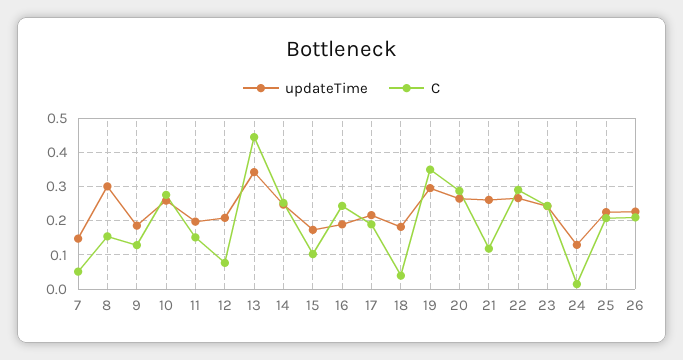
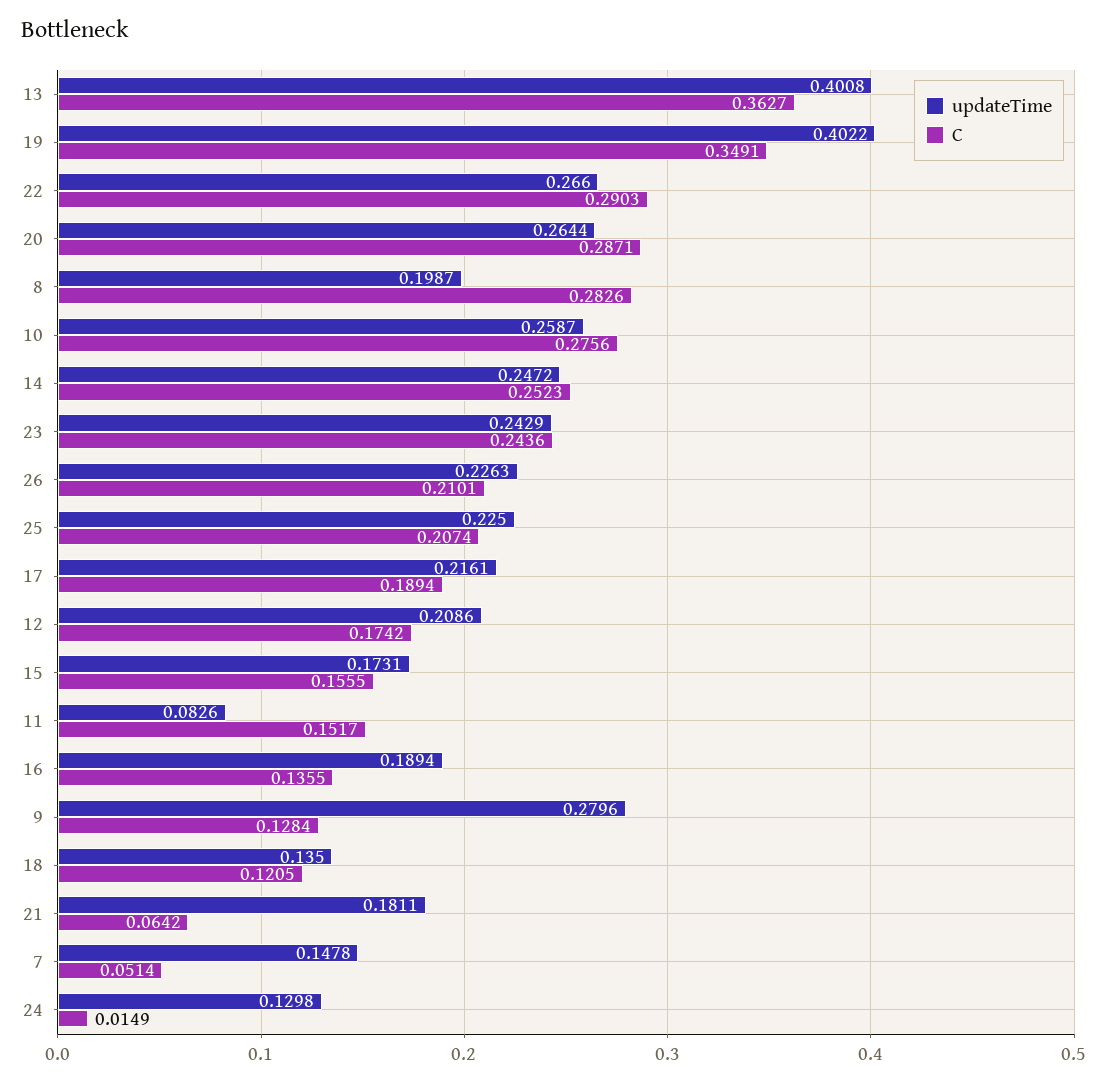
  {
    "updateTime": {
      "7": 0.1478,
-     "8": 0.3,
+     "8": 0.1987,
-     "9": 0.18,
+     "9": 0.2796,
      "10": 0.2587,
-     "11": 0.2,
+     "11": 0.0826,
      "12": 0.2086,
-     "13": 0.34,
+     "13": 0.4008,
      "14": 0.2472,
      "15": 0.1731,
      "16": 0.1894,
      "17": 0.2161,
-     "18": 0.18,
+     "18": 0.135,
-     "19": 0.3,
+     "19": 0.4022,
      "20": 0.2644,
-     "21": 0.26,
+     "21": 0.1811,
      "22": 0.266,
      "23": 0.2429,
      "24": 0.1298,
      "25": 0.225,
      "26": 0.2263
    },
    "C": {
      "7": 0.0514,
-     "8": 0.16,
+     "8": 0.2826,
      "9": 0.1284,
      "10": 0.2756,
      "11": 0.1517,
-     "12": 0.08,
+     "12": 0.1742,
-     "13": 0.44,
+     "13": 0.3627,
      "14": 0.2523,
-     "15": 0.1,
+     "15": 0.1555,
-     "16": 0.24,
+     "16": 0.1355,
      "17": 0.1894,
-     "18": 0.04,
+     "18": 0.1205,
      "19": 0.3491,
      "20": 0.2871,
-     "21": 0.12,
+     "21": 0.0642,
      "22": 0.2903,
      "23": 0.2436,
      "24": 0.0149,
      "25": 0.2074,
      "26": 0.2101
    }
  }

